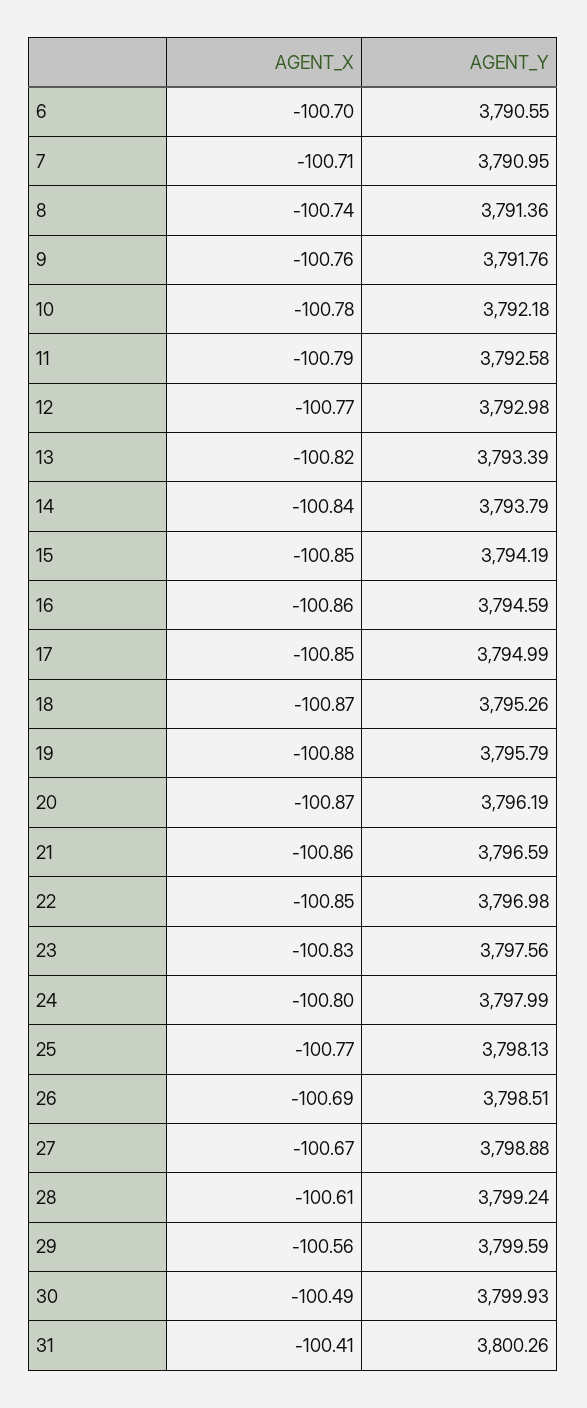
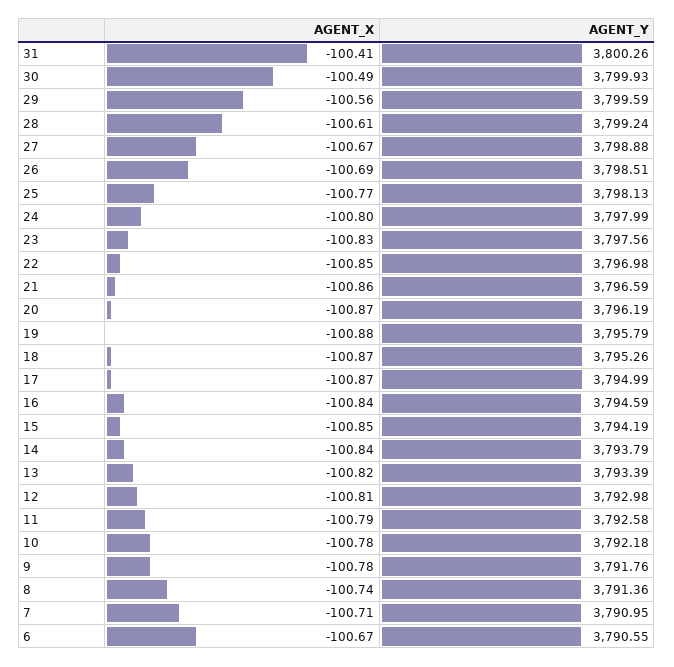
  {
    "AGENT_X": {
-     "6": -100.7,
+     "6": -100.67,
      "7": -100.71,
      "8": -100.74,
-     "9": -100.76,
+     "9": -100.78,
      "10": -100.78,
      "11": -100.79,
-     "12": -100.77,
+     "12": -100.81,
      "13": -100.82,
      "14": -100.84,
      "15": -100.85,
-     "16": -100.86,
+     "16": -100.84,
-     "17": -100.85,
+     "17": -100.87,
      "18": -100.87,
      "19": -100.88,
      "20": -100.87,
      "21": -100.86,
      "22": -100.85,
      "23": -100.83,
      "24": -100.8,
      "25": -100.77,
      "26": -100.69,
      "27": -100.67,
      "28": -100.61,
      "29": -100.56,
      "30": -100.49,
      "31": -100.41
    },
    "AGENT_Y": {
      "6": 3790.55,
      "7": 3790.95,
      "8": 3791.36,
      "9": 3791.76,
      "10": 3792.18,
      "11": 3792.58,
      "12": 3792.98,
      "13": 3793.39,
      "14": 3793.79,
      "15": 3794.19,
      "16": 3794.59,
      "17": 3794.99,
      "18": 3795.26,
      "19": 3795.79,
      "20": 3796.19,
      "21": 3796.59,
      "22": 3796.98,
      "23": 3797.56,
      "24": 3797.99,
      "25": 3798.13,
      "26": 3798.51,
      "27": 3798.88,
      "28": 3799.24,
      "29": 3799.59,
      "30": 3799.93,
      "31": 3800.26
    }
  }

